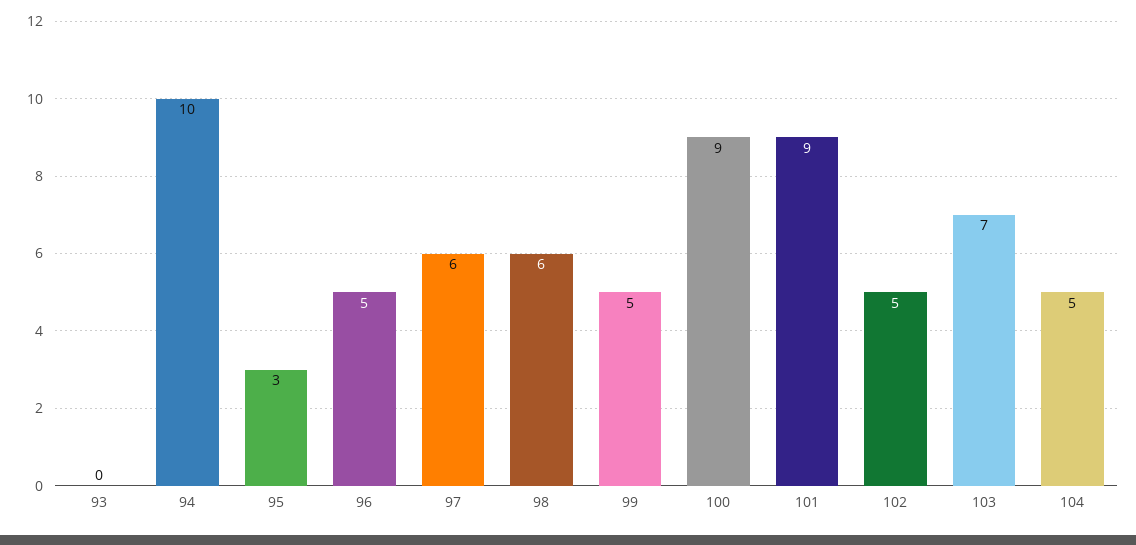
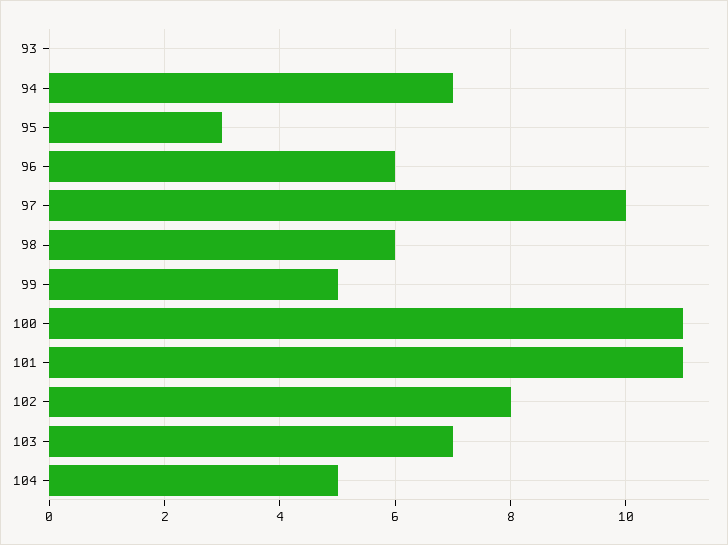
  {
    "93": 0,
-   "94": 10,
+   "94": 7,
    "95": 3,
-   "96": 5,
+   "96": 6,
-   "97": 6,
+   "97": 10,
    "98": 6,
    "99": 5,
-   "100": 9,
+   "100": 11,
-   "101": 9,
+   "101": 11,
-   "102": 5,
+   "102": 8,
    "103": 7,
    "104": 5
  }

